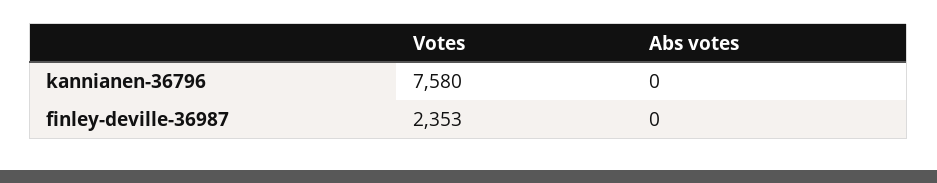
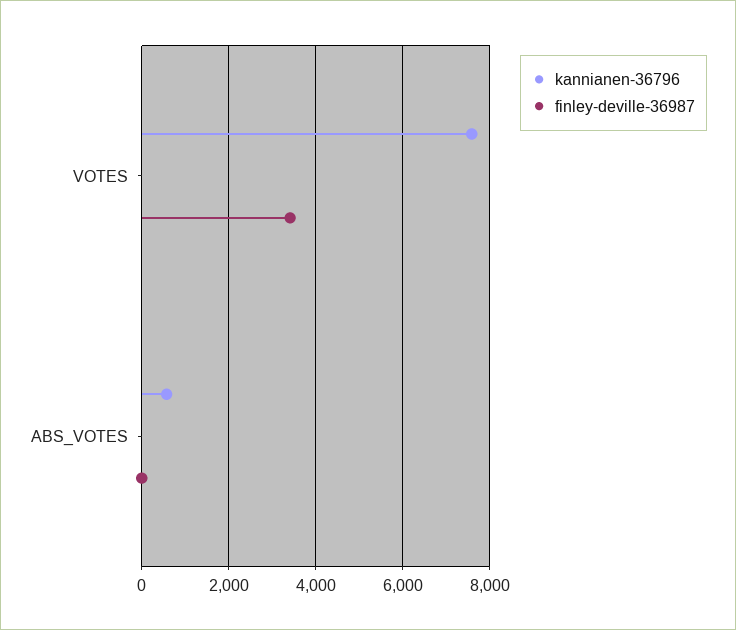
  {
    "kannianen-36796": {
      "Votes": 7580,
-     "Abs votes": 0
+     "Abs votes": 600
    },
    "finley-deville-36987": {
-     "Votes": 2353,
+     "Votes": 3400,
      "Abs votes": 0
    }
  }

